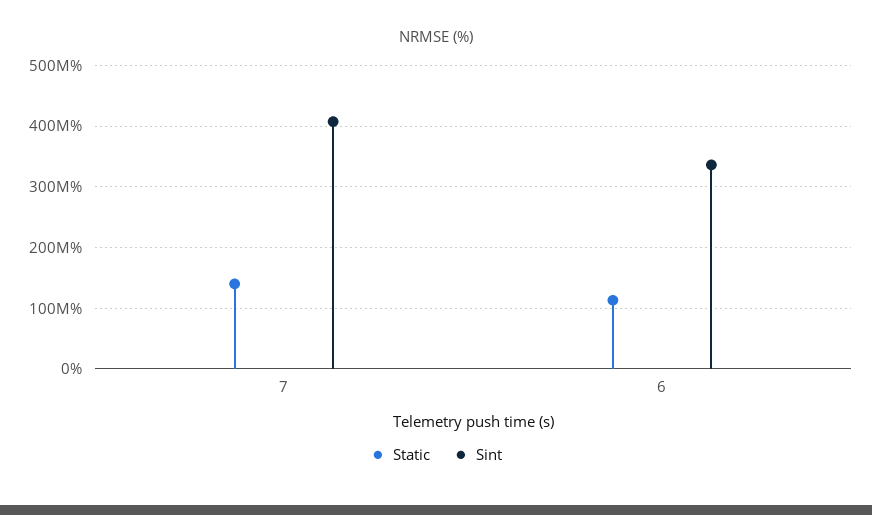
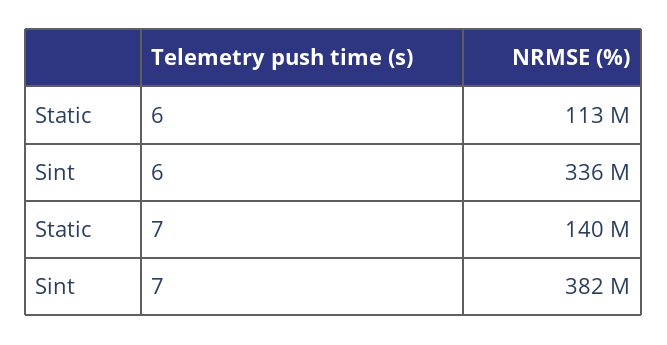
  {
    "Static": {
      "7": 140000000,
      "6": 113000000
    },
    "Sint": {
-     "7": 410000000,
+     "7": 382000000,
      "6": 336000000
    }
  }

